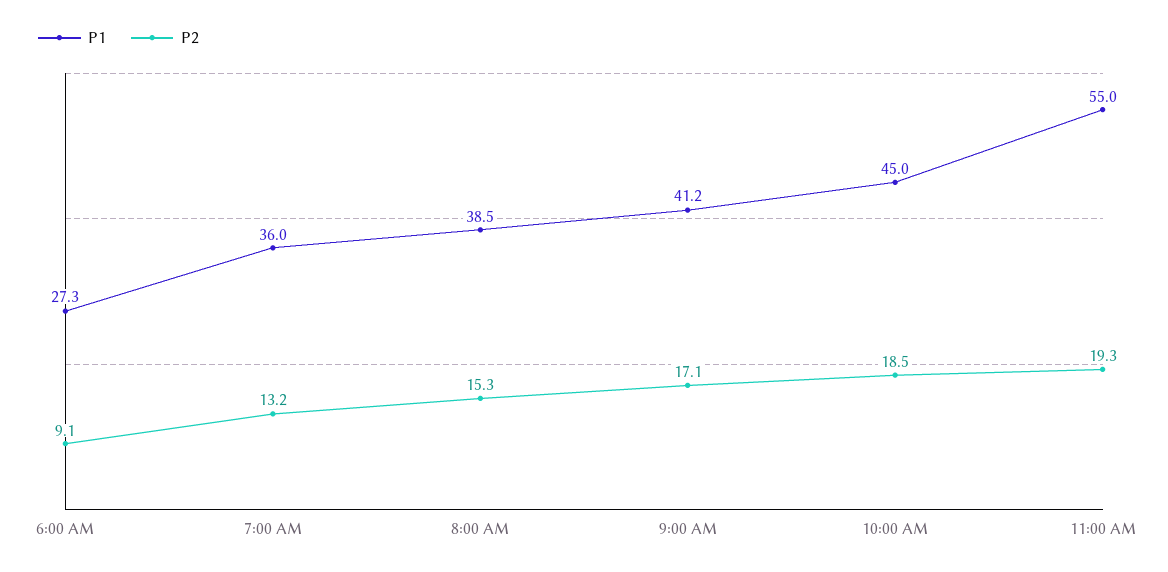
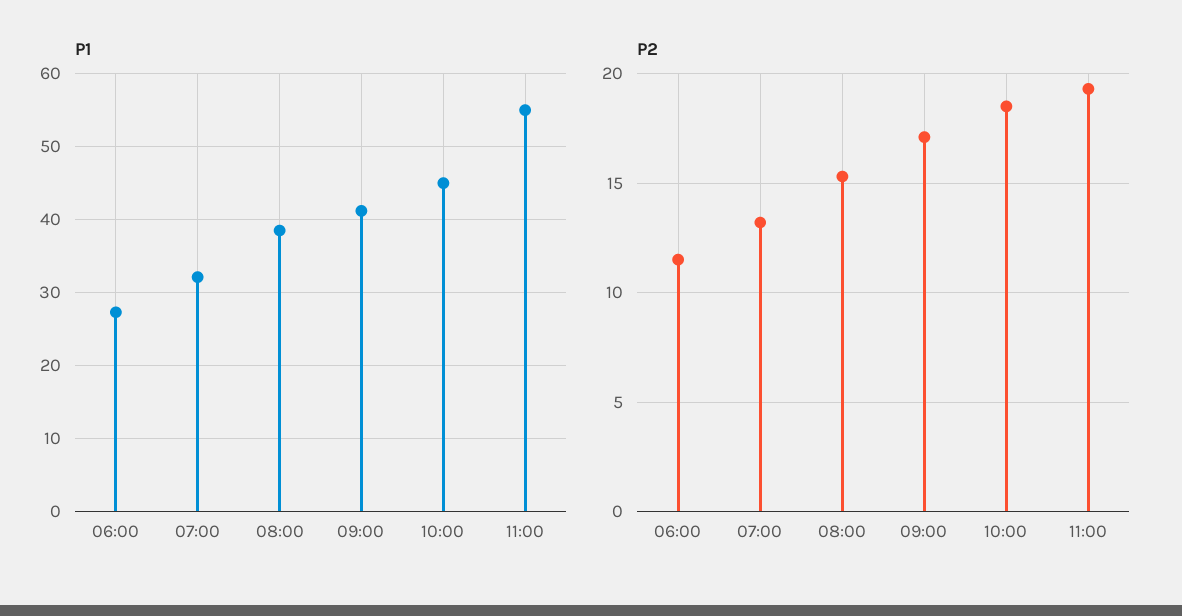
  {
    "P1": {
      "6:00 AM": 27.3,
-     "7:00 AM": 36,
+     "7:00 AM": 32,
      "8:00 AM": 38.5,
      "9:00 AM": 41.2,
      "10:00 AM": 45,
      "11:00 AM": 55
    },
    "P2": {
-     "6:00 AM": 9.1,
+     "6:00 AM": 11.5,
      "7:00 AM": 13.2,
      "8:00 AM": 15.3,
      "9:00 AM": 17.1,
      "10:00 AM": 18.5,
      "11:00 AM": 19.3
    }
  }

